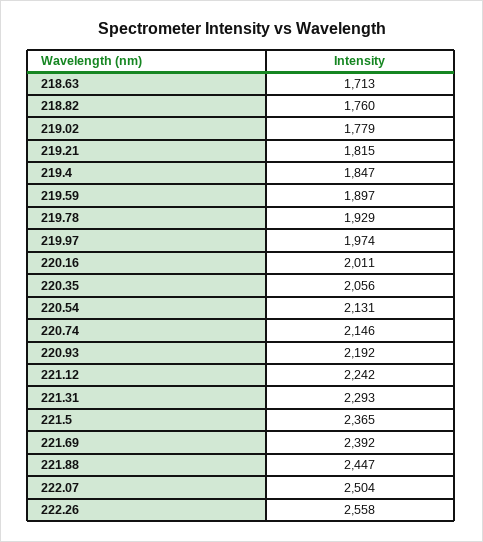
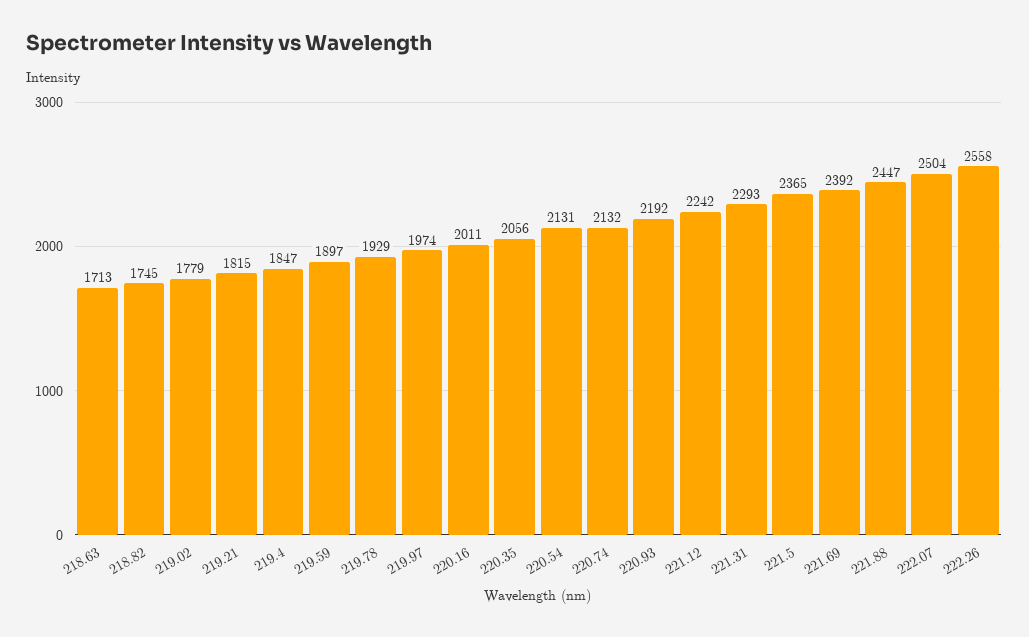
  {
    "218.63": 1713,
-   "218.82": 1760,
+   "218.82": 1745,
    "219.02": 1779,
    "219.21": 1815,
    "219.4": 1847,
    "219.59": 1897,
    "219.78": 1929,
    "219.97": 1974,
    "220.16": 2011,
    "220.35": 2056,
    "220.54": 2131,
-   "220.74": 2146,
+   "220.74": 2132,
    "220.93": 2192,
    "221.12": 2242,
    "221.31": 2293,
    "221.5": 2365,
    "221.69": 2392,
    "221.88": 2447,
    "222.07": 2504,
    "222.26": 2558
  }

